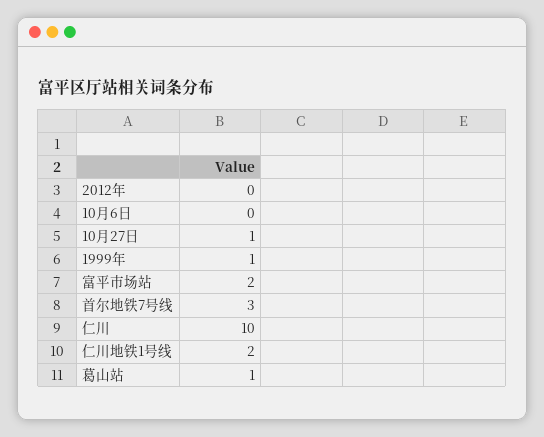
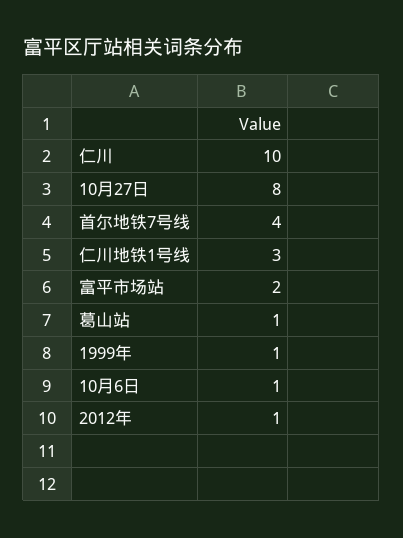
  {
-   "2012年": 0,
+   "2012年": 1,
-   "10月6日": 0,
+   "10月6日": 1,
-   "10月27日": 1,
+   "10月27日": 8,
    "1999年": 1,
    "富平市场站": 2,
-   "首尔地铁7号线": 3,
+   "首尔地铁7号线": 4,
    "仁川": 10,
-   "仁川地铁1号线": 2,
+   "仁川地铁1号线": 3,
    "葛山站": 1
  }

